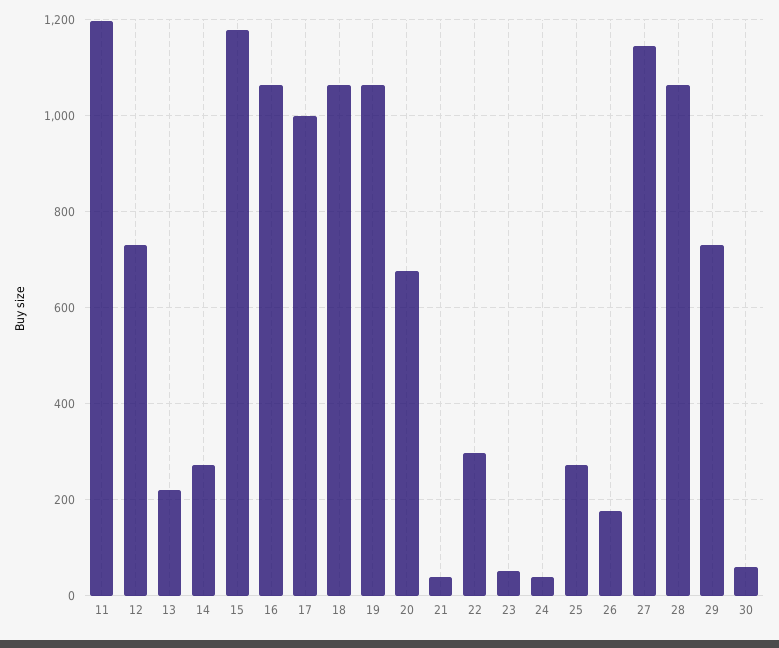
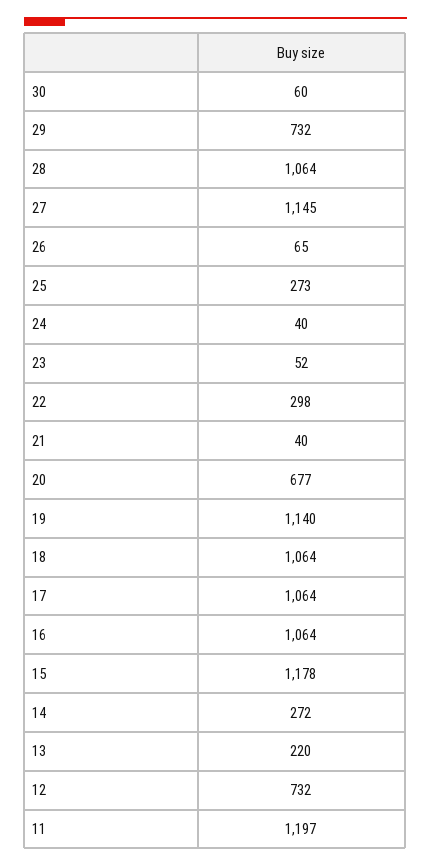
  {
    "11": 1197,
    "12": 732,
    "13": 220,
    "14": 272,
    "15": 1178,
    "16": 1064,
-   "17": 1000,
+   "17": 1064,
    "18": 1064,
-   "19": 1060,
+   "19": 1140,
    "20": 677,
    "21": 40,
    "22": 298,
    "23": 52,
    "24": 40,
    "25": 273,
-   "26": 180,
+   "26": 65,
    "27": 1145,
    "28": 1064,
    "29": 732,
    "30": 60
  }

